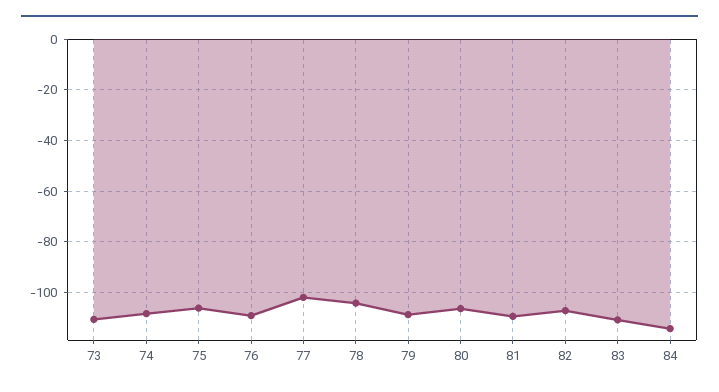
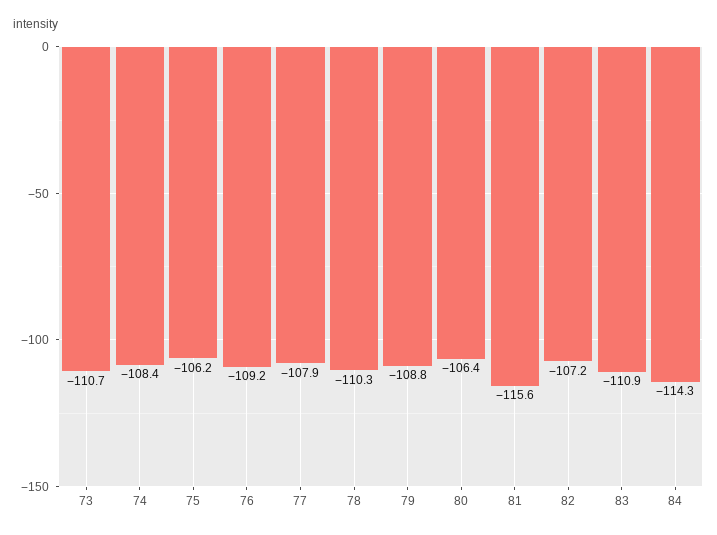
  {
    "73": -110.7,
    "74": -108.4,
    "75": -106.2,
    "76": -109.2,
-   "77": -102.5,
+   "77": -107.9,
-   "78": -105,
+   "78": -110.3,
    "79": -108.8,
    "80": -106.4,
-   "81": -110,
+   "81": -115.6,
    "82": -107.2,
    "83": -110.9,
    "84": -114.3
  }

